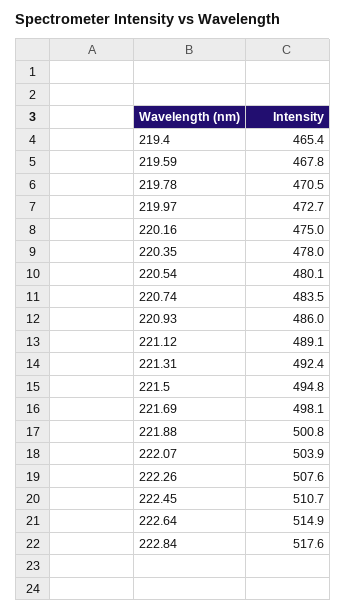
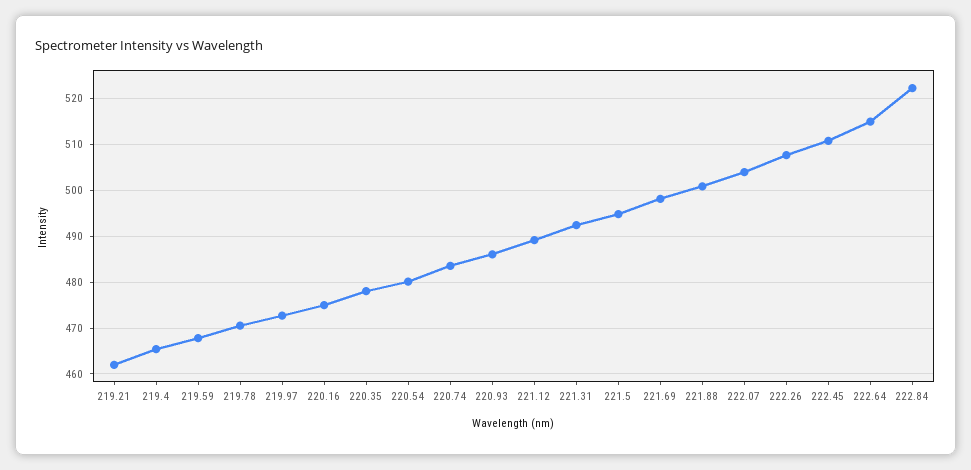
  {
    "219.4": 465.4,
    "219.59": 467.8,
    "219.78": 470.5,
    "219.97": 472.7,
    "220.16": 475,
    "220.35": 478,
    "220.54": 480.1,
    "220.74": 483.5,
    "220.93": 486,
    "221.12": 489.1,
    "221.31": 492.4,
    "221.5": 494.8,
    "221.69": 498.1,
    "221.88": 500.8,
    "222.07": 503.9,
    "222.26": 507.6,
    "222.45": 510.7,
    "222.64": 514.9,
-   "222.84": 517.6
+   "222.84": 522,
+   "219.21": 462
  }

